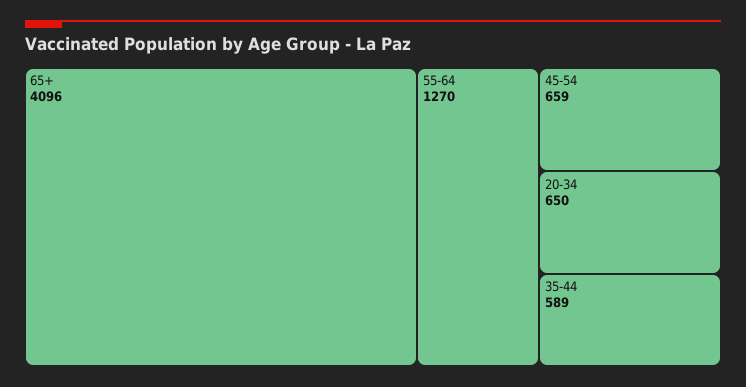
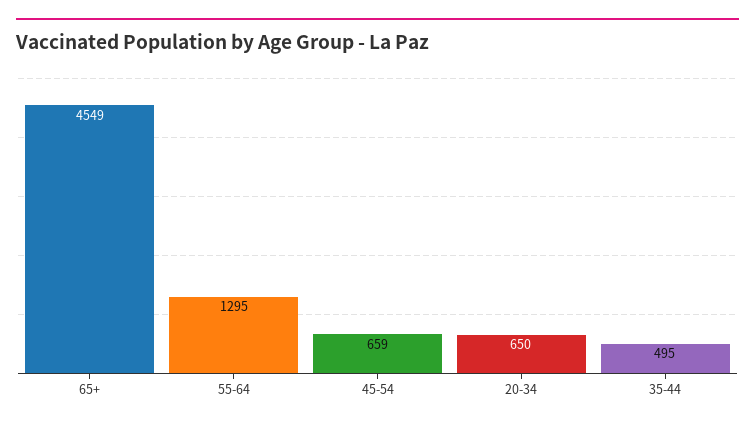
  {
-   "65+": 4096,
+   "65+": 4549,
-   "55-64": 1270,
+   "55-64": 1295,
    "45-54": 659,
    "20-34": 650,
-   "35-44": 589
+   "35-44": 495
  }

